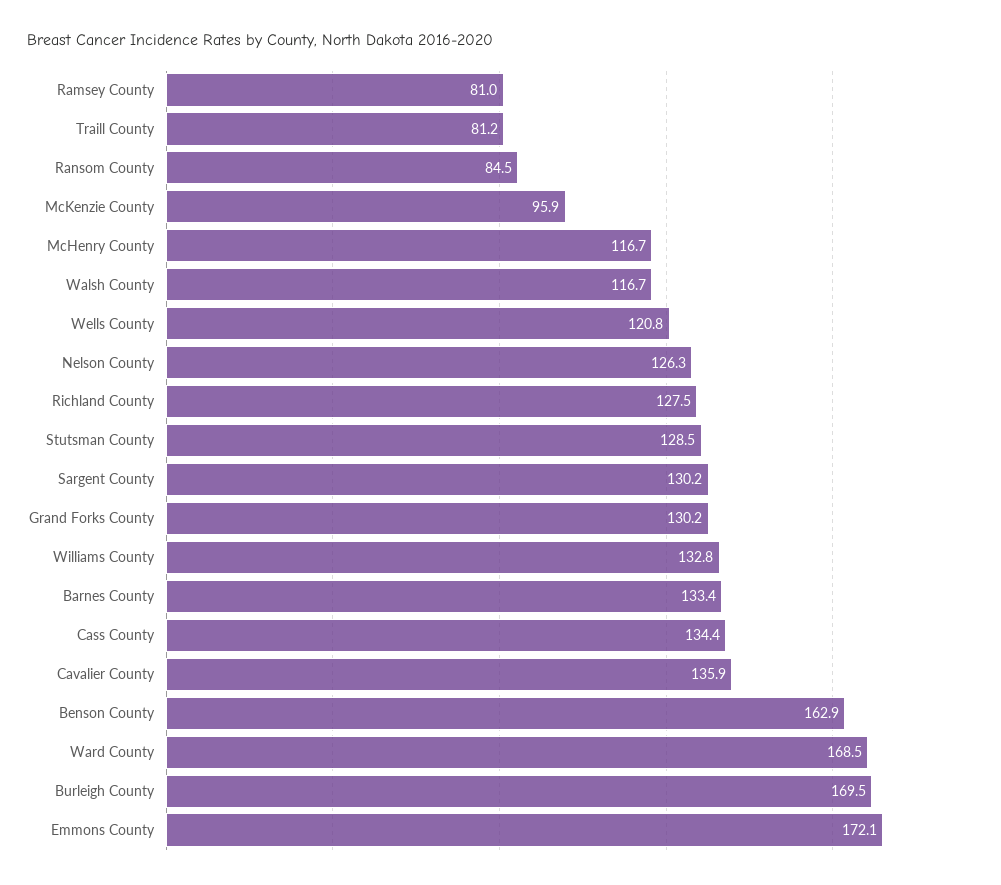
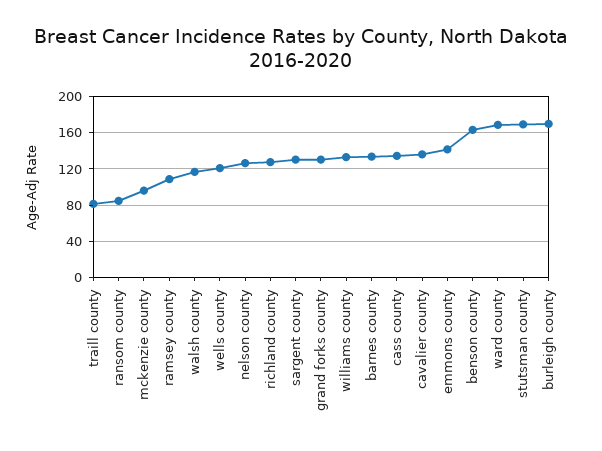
  {
-   "Ramsey County": 81,
+   "Ramsey County": 110,
    "Traill County": 81.2,
    "Ransom County": 84.5,
    "McKenzie County": 95.9,
-   "McHenry County": 116.7,
    "Walsh County": 116.7,
    "Wells County": 120.8,
    "Nelson County": 126.3,
    "Richland County": 127.5,
-   "Stutsman County": 128.5,
+   "Stutsman County": 170,
    "Sargent County": 130.2,
    "Grand Forks County": 130.2,
    "Williams County": 132.8,
    "Barnes County": 133.4,
    "Cass County": 134.4,
    "Cavalier County": 135.9,
    "Benson County": 162.9,
    "Ward County": 168.5,
    "Burleigh County": 169.5,
-   "Emmons County": 172.1
+   "Emmons County": 140
  }

